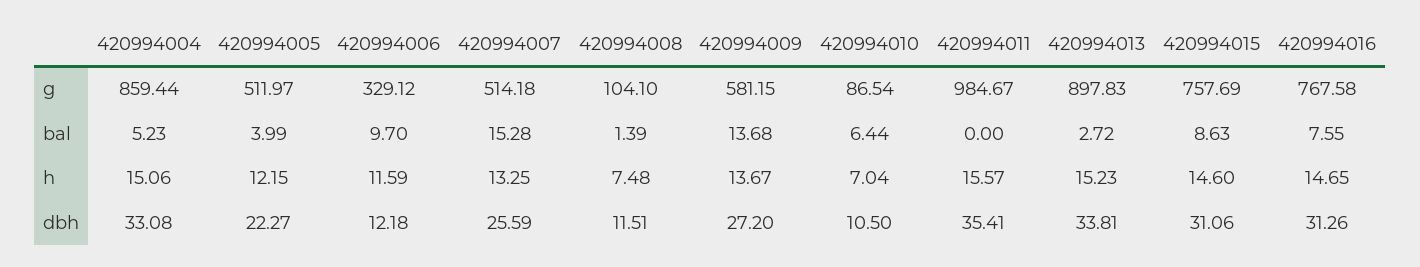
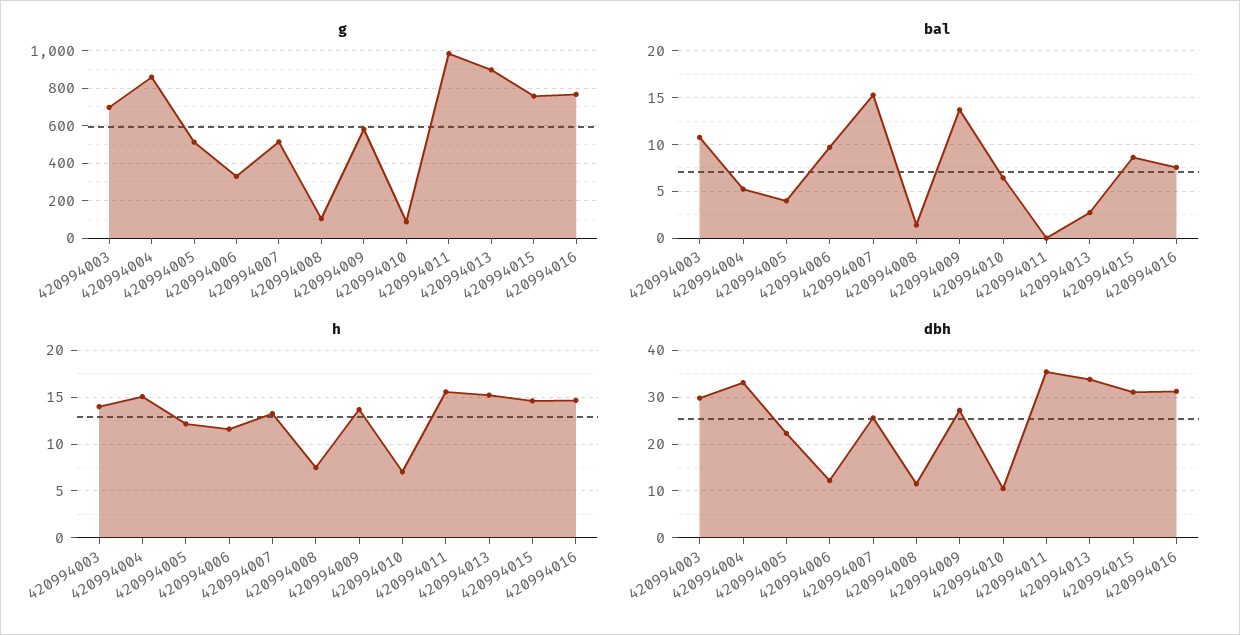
  {
    "g": {
      "420994004": 859.44,
      "420994005": 511.97,
      "420994006": 329.12,
      "420994007": 514.18,
      "420994008": 104.1,
      "420994009": 581.15,
      "420994010": 86.54,
      "420994011": 984.67,
      "420994013": 897.83,
      "420994015": 757.69,
-     "420994016": 767.58
+     "420994016": 767.58,
+     "420994003": 700
    },
    "bal": {
      "420994004": 5.23,
      "420994005": 3.99,
      "420994006": 9.7,
      "420994007": 15.28,
      "420994008": 1.39,
      "420994009": 13.68,
      "420994010": 6.44,
      "420994011": 0,
      "420994013": 2.72,
      "420994015": 8.63,
-     "420994016": 7.55
+     "420994016": 7.55,
+     "420994003": 11
    },
    "h": {
      "420994004": 15.06,
      "420994005": 12.15,
      "420994006": 11.59,
      "420994007": 13.25,
      "420994008": 7.48,
      "420994009": 13.67,
      "420994010": 7.04,
      "420994011": 15.57,
      "420994013": 15.23,
      "420994015": 14.6,
-     "420994016": 14.65
+     "420994016": 14.65,
+     "420994003": 14
    },
    "dbh": {
      "420994004": 33.08,
      "420994005": 22.27,
      "420994006": 12.18,
      "420994007": 25.59,
      "420994008": 11.51,
      "420994009": 27.2,
      "420994010": 10.5,
      "420994011": 35.41,
      "420994013": 33.81,
      "420994015": 31.06,
-     "420994016": 31.26
+     "420994016": 31.26,
+     "420994003": 30
    }
  }

